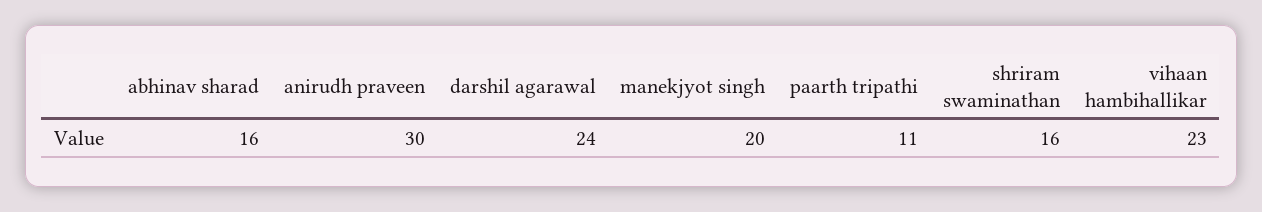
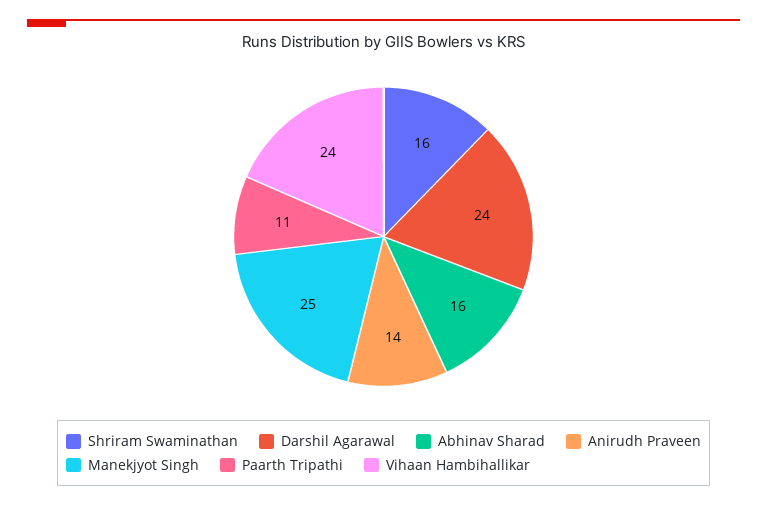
  {
    "abhinav sharad": 16,
-   "anirudh praveen": 30,
+   "anirudh praveen": 14,
    "darshil agarawal": 24,
-   "manekjyot singh": 20,
+   "manekjyot singh": 25,
    "paarth tripathi": 11,
    "shriram swaminathan": 16,
-   "vihaan hambihallikar": 23
+   "vihaan hambihallikar": 24
  }

